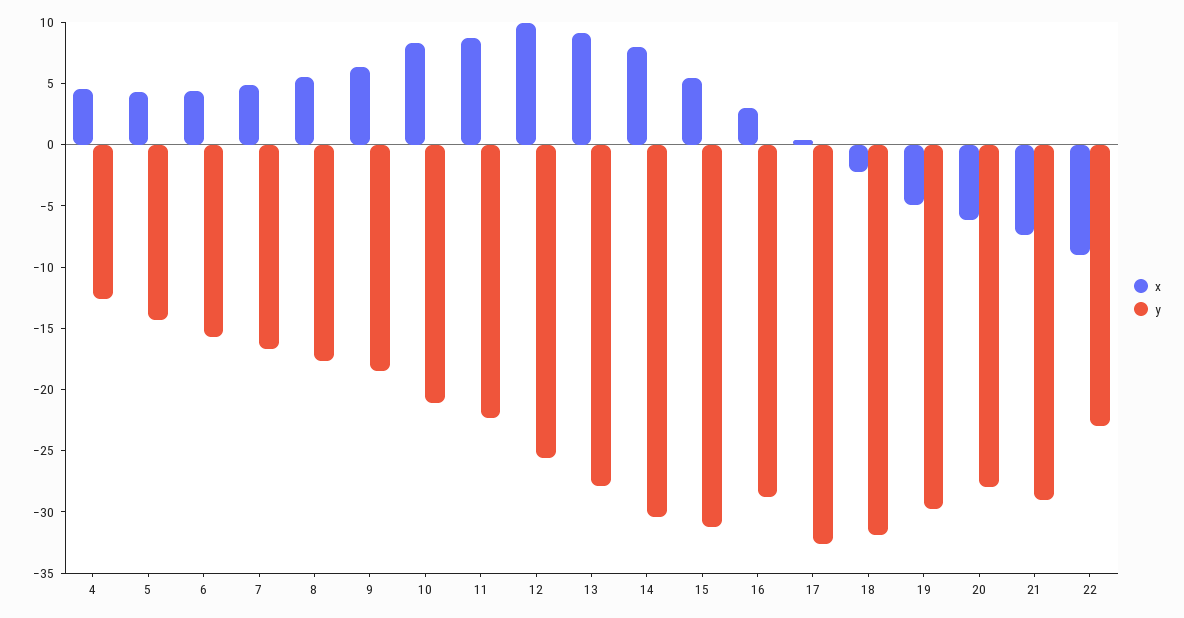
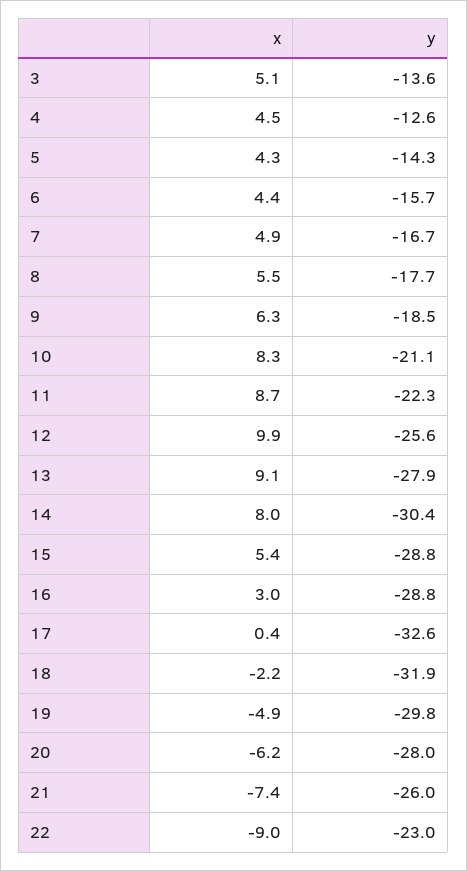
  {
    "x": {
      "4": 4.5,
      "5": 4.3,
      "6": 4.4,
      "7": 4.9,
      "8": 5.5,
      "9": 6.3,
      "10": 8.3,
      "11": 8.7,
      "12": 9.9,
      "13": 9.1,
      "14": 8,
      "15": 5.4,
      "16": 3,
      "17": 0.4,
      "18": -2.2,
      "19": -4.9,
      "20": -6.2,
      "21": -7.4,
-     "22": -9
+     "22": -9,
+     "3": 5.1
    },
    "y": {
      "4": -12.6,
      "5": -14.3,
      "6": -15.7,
      "7": -16.7,
      "8": -17.7,
      "9": -18.5,
      "10": -21.1,
      "11": -22.3,
      "12": -25.6,
      "13": -27.9,
      "14": -30.4,
-     "15": -31,
+     "15": -28.8,
      "16": -28.8,
      "17": -32.6,
      "18": -31.9,
      "19": -29.8,
      "20": -28,
-     "21": -29,
+     "21": -26,
-     "22": -23
+     "22": -23,
+     "3": -13.6
    }
  }

